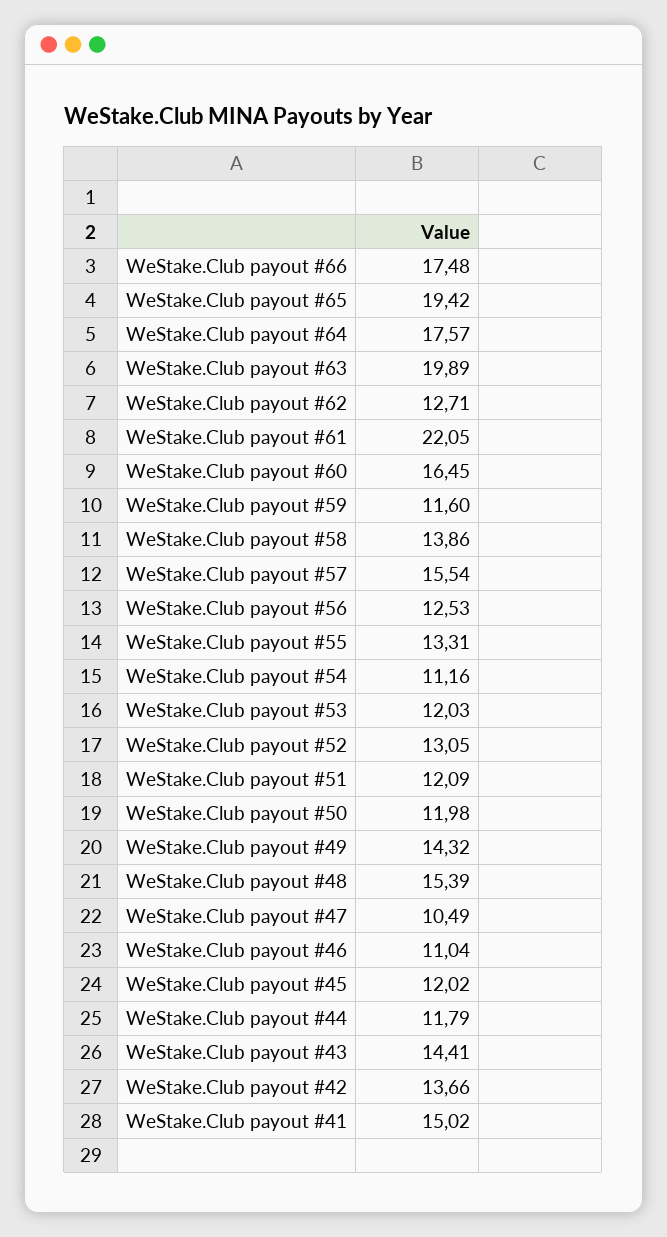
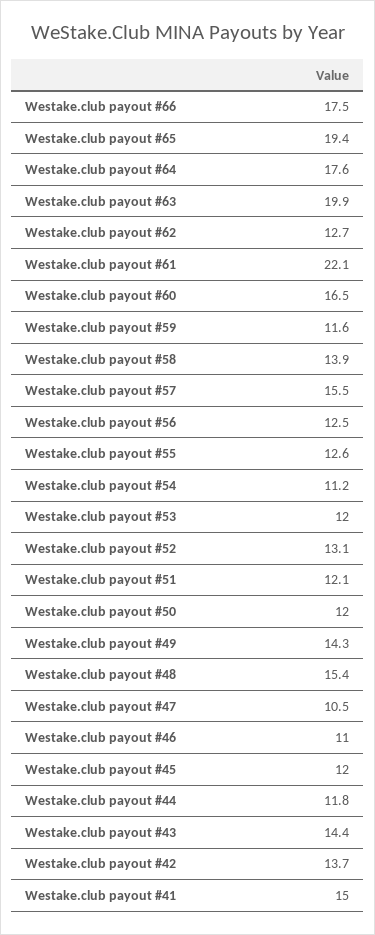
  {
    "WeStake.Club payout #66": 17.48,
    "WeStake.Club payout #65": 19.42,
    "WeStake.Club payout #64": 17.57,
    "WeStake.Club payout #63": 19.89,
    "WeStake.Club payout #62": 12.71,
    "WeStake.Club payout #61": 22.05,
    "WeStake.Club payout #60": 16.45,
    "WeStake.Club payout #59": 11.6,
    "WeStake.Club payout #58": 13.86,
    "WeStake.Club payout #57": 15.54,
    "WeStake.Club payout #56": 12.53,
-   "WeStake.Club payout #55": 13.31,
+   "WeStake.Club payout #55": 12.6,
    "WeStake.Club payout #54": 11.16,
    "WeStake.Club payout #53": 12.03,
    "WeStake.Club payout #52": 13.05,
    "WeStake.Club payout #51": 12.09,
    "WeStake.Club payout #50": 11.98,
    "WeStake.Club payout #49": 14.32,
    "WeStake.Club payout #48": 15.39,
    "WeStake.Club payout #47": 10.49,
    "WeStake.Club payout #46": 11.04,
    "WeStake.Club payout #45": 12.02,
    "WeStake.Club payout #44": 11.79,
    "WeStake.Club payout #43": 14.41,
    "WeStake.Club payout #42": 13.66,
    "WeStake.Club payout #41": 15.02
  }

